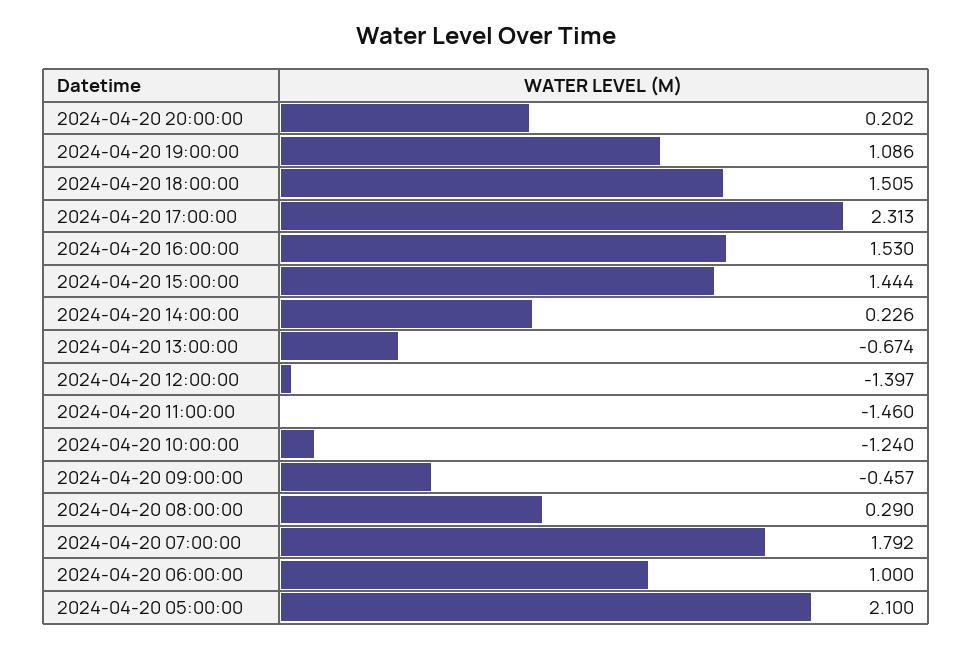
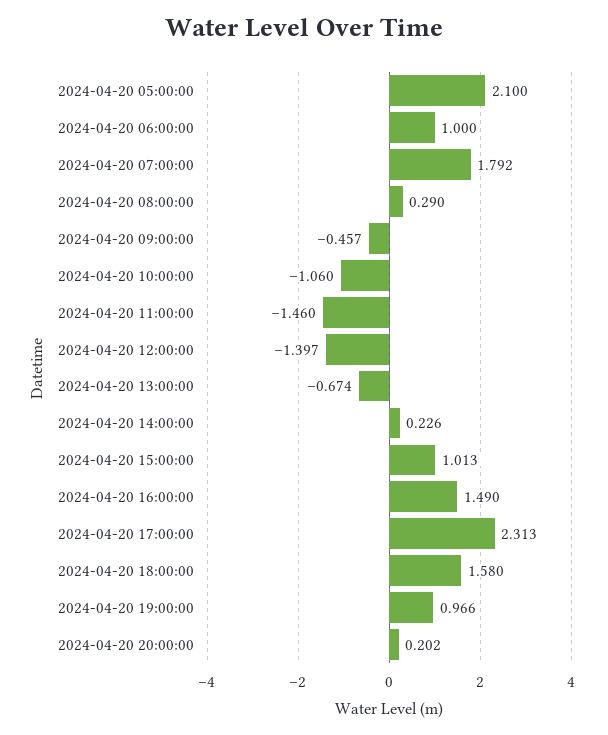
  {
    "2024-04-20 20:00:00": 0.202,
-   "2024-04-20 19:00:00": 1.086,
+   "2024-04-20 19:00:00": 0.966,
-   "2024-04-20 18:00:00": 1.505,
+   "2024-04-20 18:00:00": 1.58,
    "2024-04-20 17:00:00": 2.313,
-   "2024-04-20 16:00:00": 1.53,
+   "2024-04-20 16:00:00": 1.49,
-   "2024-04-20 15:00:00": 1.444,
+   "2024-04-20 15:00:00": 1.013,
    "2024-04-20 14:00:00": 0.226,
    "2024-04-20 13:00:00": -0.674,
    "2024-04-20 12:00:00": -1.397,
    "2024-04-20 11:00:00": -1.46,
-   "2024-04-20 10:00:00": -1.24,
+   "2024-04-20 10:00:00": -1.06,
    "2024-04-20 09:00:00": -0.457,
    "2024-04-20 08:00:00": 0.29,
    "2024-04-20 07:00:00": 1.792,
    "2024-04-20 06:00:00": 1,
    "2024-04-20 05:00:00": 2.1
  }

